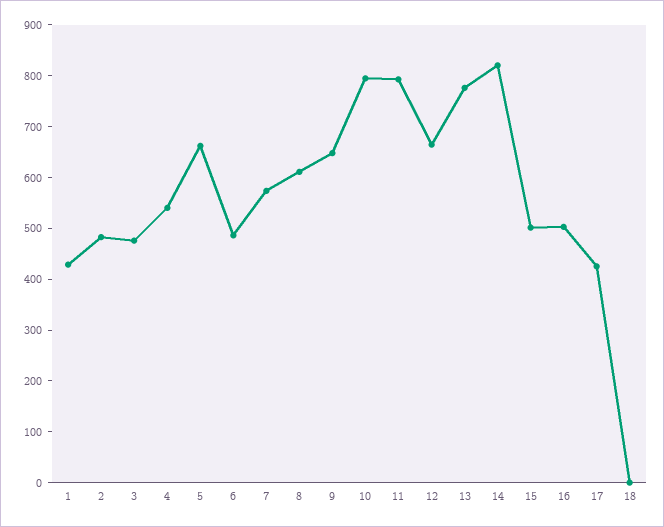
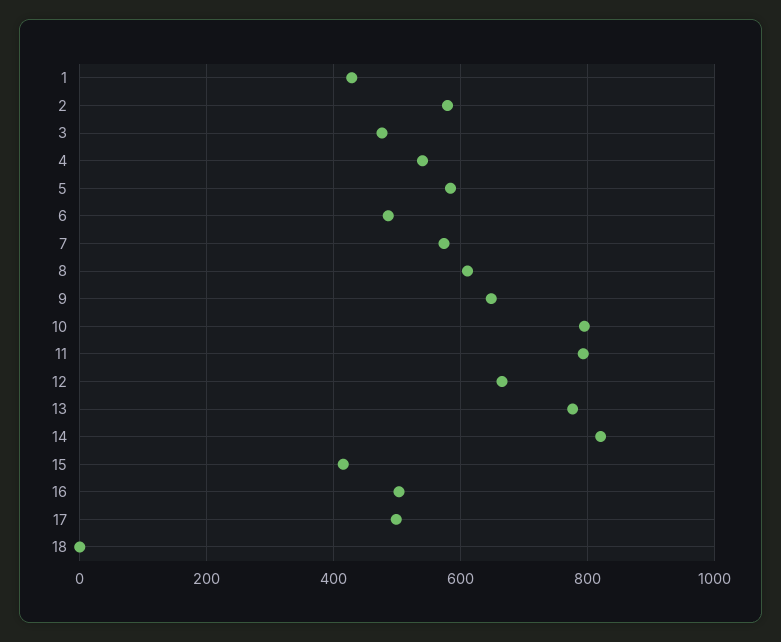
  {
    "1": 420,
-   "2": 480,
+   "2": 580,
    "3": 480,
    "4": 540,
-   "5": 660,
+   "5": 580,
    "6": 480,
    "7": 580,
    "8": 620,
    "9": 640,
    "10": 800,
    "11": 800,
    "12": 660,
    "13": 780,
    "14": 820,
-   "15": 500,
+   "15": 420,
    "16": 500,
-   "17": 420,
+   "17": 500,
    "18": 0
  }

